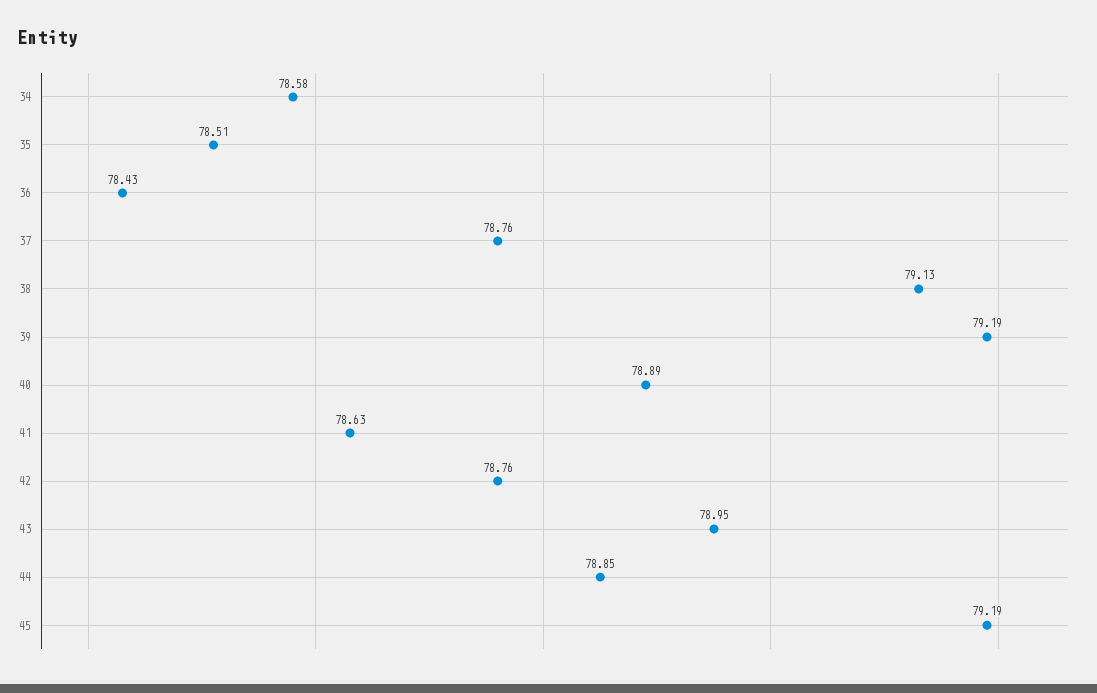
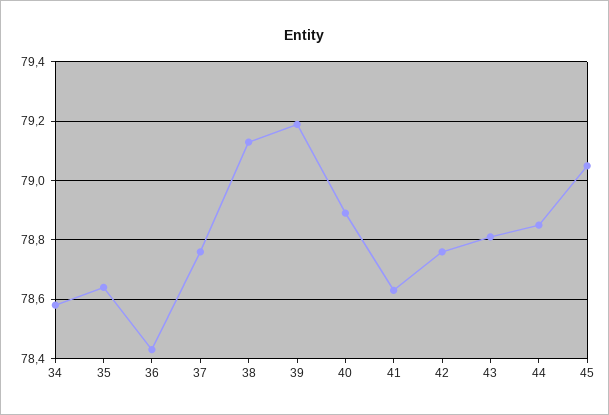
  {
    "34": 78.58,
-   "35": 78.51,
+   "35": 78.65,
    "36": 78.43,
    "37": 78.76,
    "38": 79.13,
    "39": 79.19,
    "40": 78.89,
    "41": 78.63,
    "42": 78.76,
-   "43": 78.95,
+   "43": 78.8,
    "44": 78.85,
-   "45": 79.19
+   "45": 79.05
  }

